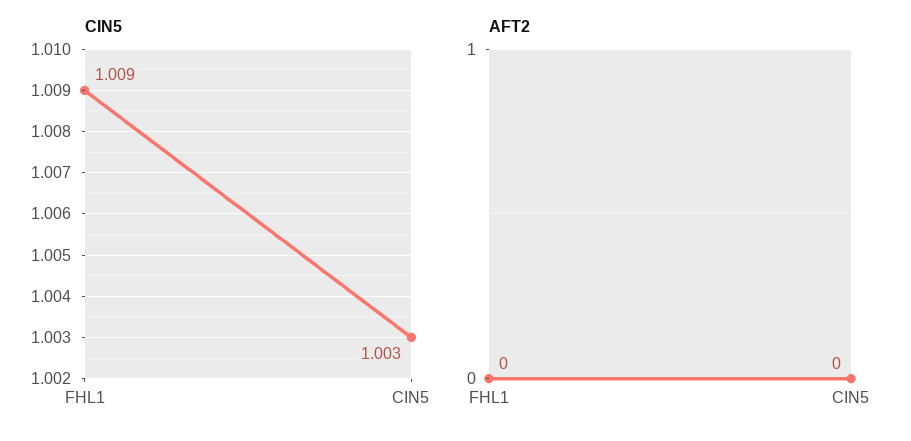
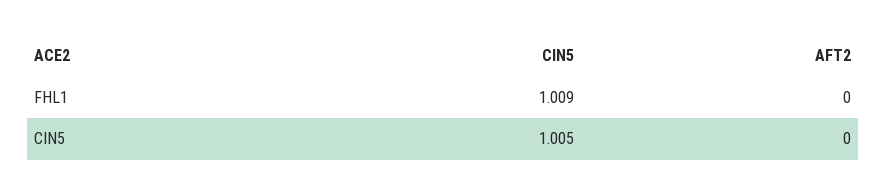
  {
    "CIN5": {
      "FHL1": 1.009,
-     "CIN5": 1.003
+     "CIN5": 1.005
    },
    "AFT2": {
      "FHL1": 0,
      "CIN5": 0
    }
  }

